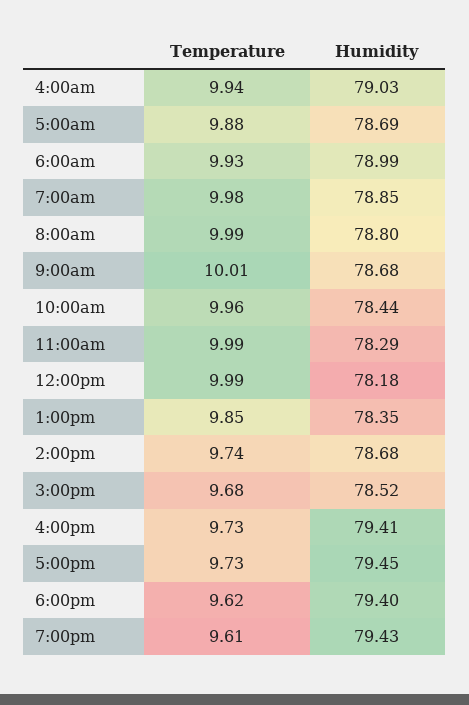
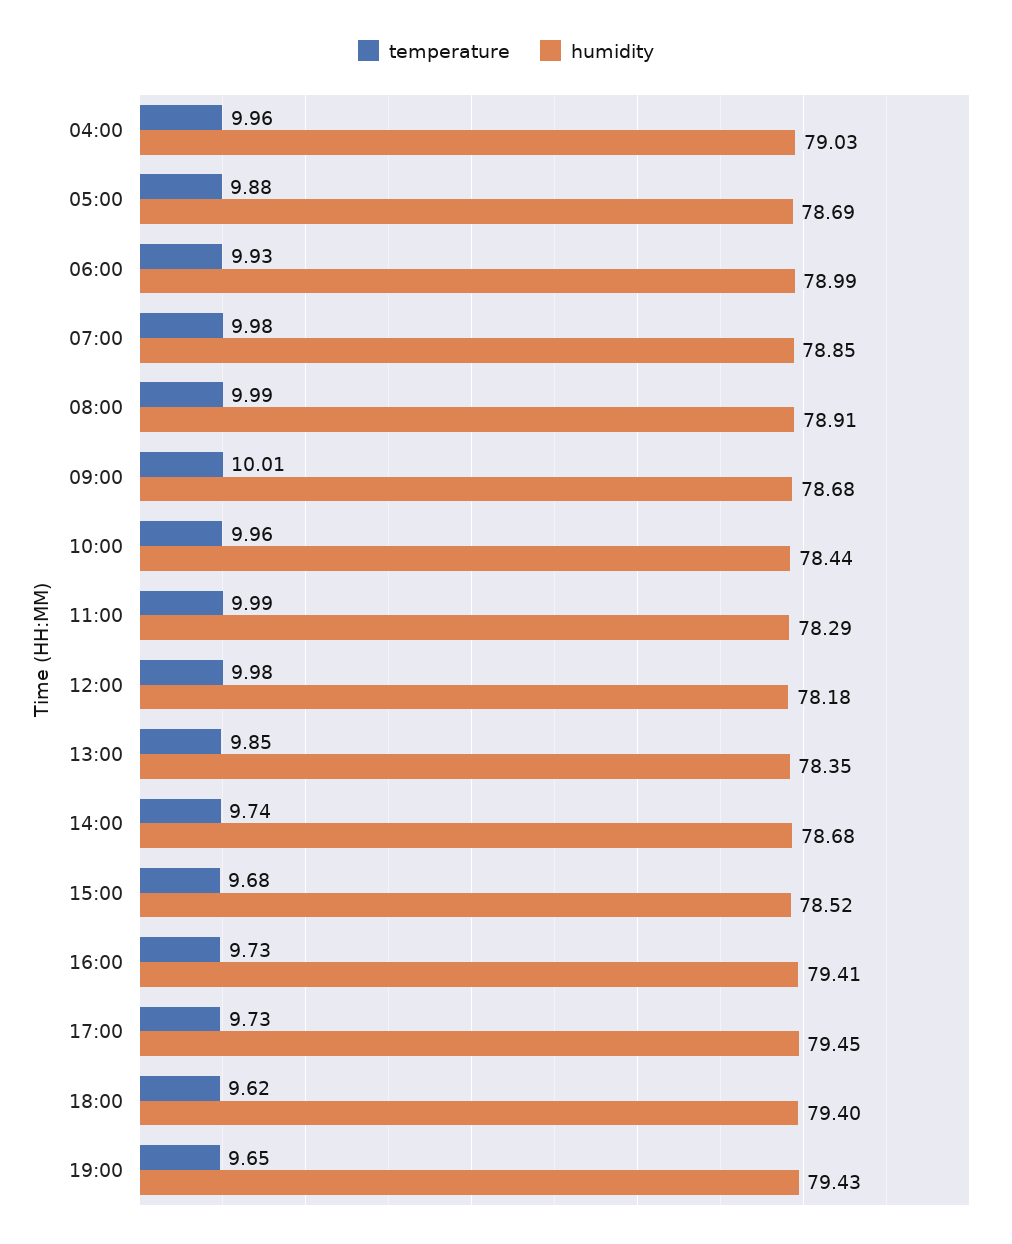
  {
    "Temperature": {
-     "4:00am": 9.94,
+     "4:00am": 9.96,
      "5:00am": 9.88,
      "6:00am": 9.93,
      "7:00am": 9.98,
      "8:00am": 9.99,
      "9:00am": 10.01,
      "10:00am": 9.96,
      "11:00am": 9.99,
-     "12:00pm": 9.99,
+     "12:00pm": 9.98,
      "1:00pm": 9.85,
      "2:00pm": 9.74,
      "3:00pm": 9.68,
      "4:00pm": 9.73,
      "5:00pm": 9.73,
      "6:00pm": 9.62,
-     "7:00pm": 9.61
+     "7:00pm": 9.65
    },
    "Humidity": {
      "4:00am": 79.03,
      "5:00am": 78.69,
      "6:00am": 78.99,
      "7:00am": 78.85,
-     "8:00am": 78.8,
+     "8:00am": 78.91,
      "9:00am": 78.68,
      "10:00am": 78.44,
      "11:00am": 78.29,
      "12:00pm": 78.18,
      "1:00pm": 78.35,
      "2:00pm": 78.68,
      "3:00pm": 78.52,
      "4:00pm": 79.41,
      "5:00pm": 79.45,
      "6:00pm": 79.4,
      "7:00pm": 79.43
    }
  }

